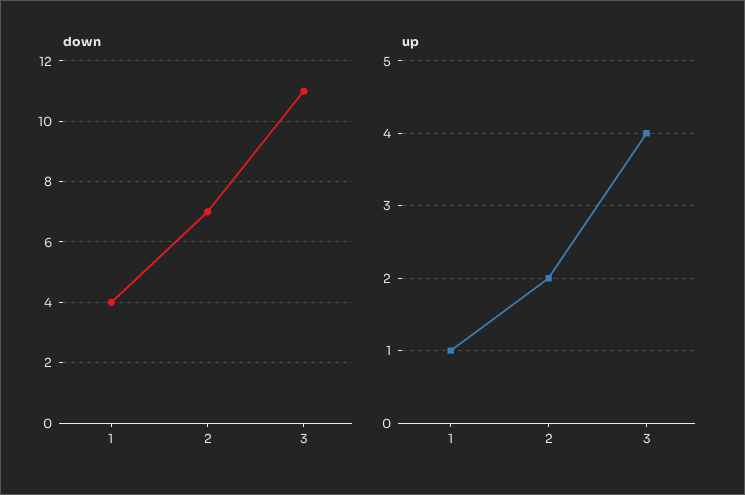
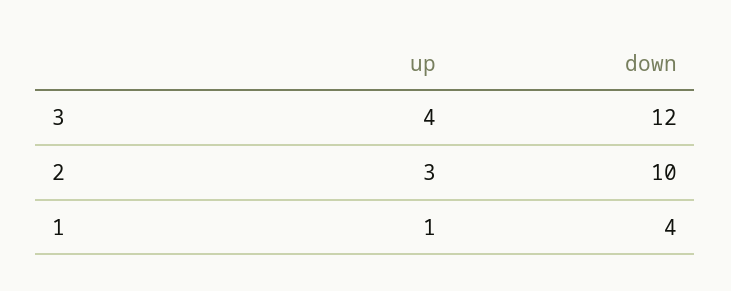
  {
    "down": {
      "1": 4,
-     "2": 7,
+     "2": 10,
-     "3": 11
+     "3": 12
    },
    "up": {
      "1": 1,
-     "2": 2,
+     "2": 3,
      "3": 4
    }
  }

